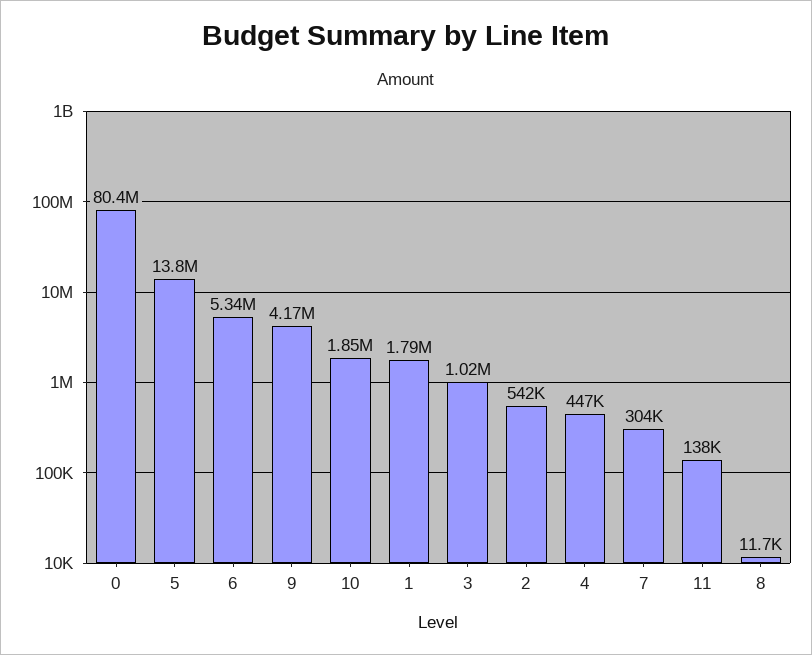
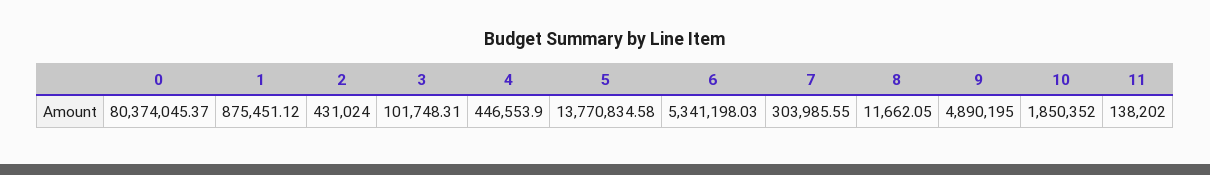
  {
    "0": 80374045.37,
    "5": 13770834.58,
    "6": 5341198.03,
-   "9": 4170000,
+   "9": 4890195,
    "10": 1850352,
-   "1": 1790000,
+   "1": 875451.12,
-   "3": 1020000,
+   "3": 101748.31,
-   "2": 542000,
+   "2": 431024,
    "4": 446553.9,
    "7": 303985.55,
    "11": 138202,
    "8": 11662.05
  }

